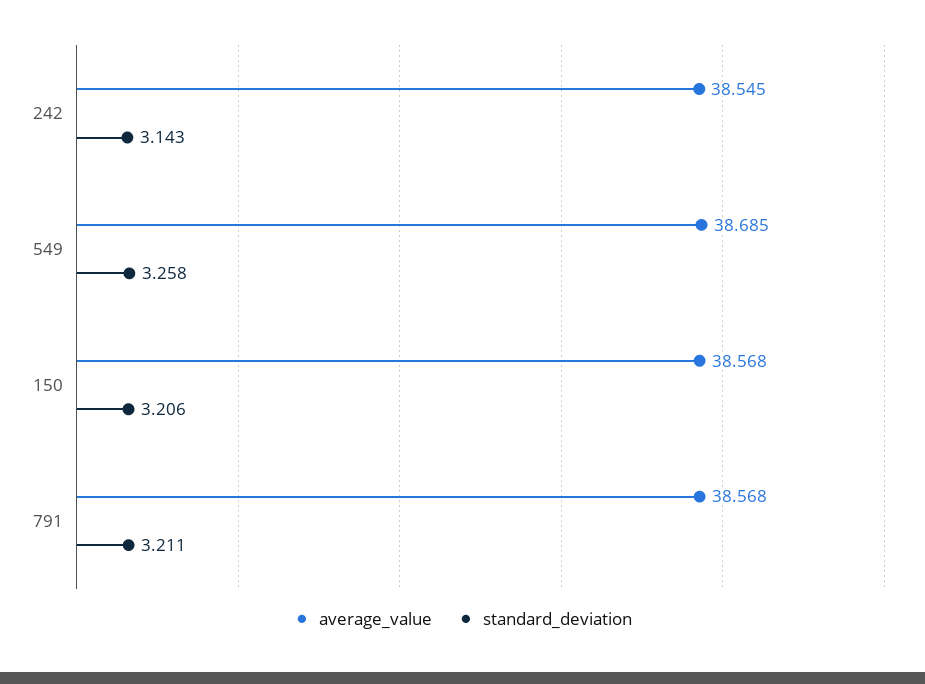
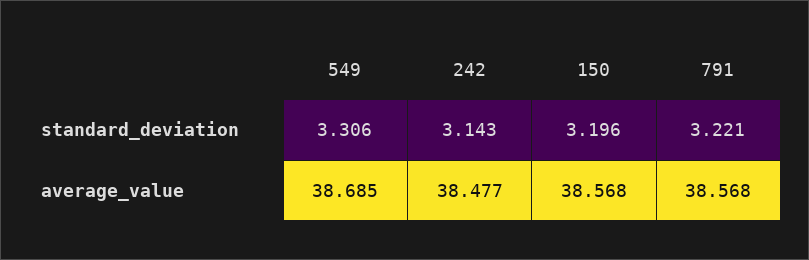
  {
    "average_value": {
-     "242": 38.545,
+     "242": 38.477,
      "549": 38.685,
      "150": 38.568,
      "791": 38.568
    },
    "standard_deviation": {
      "242": 3.143,
-     "549": 3.258,
+     "549": 3.306,
-     "150": 3.206,
+     "150": 3.196,
-     "791": 3.211
+     "791": 3.221
    }
  }

